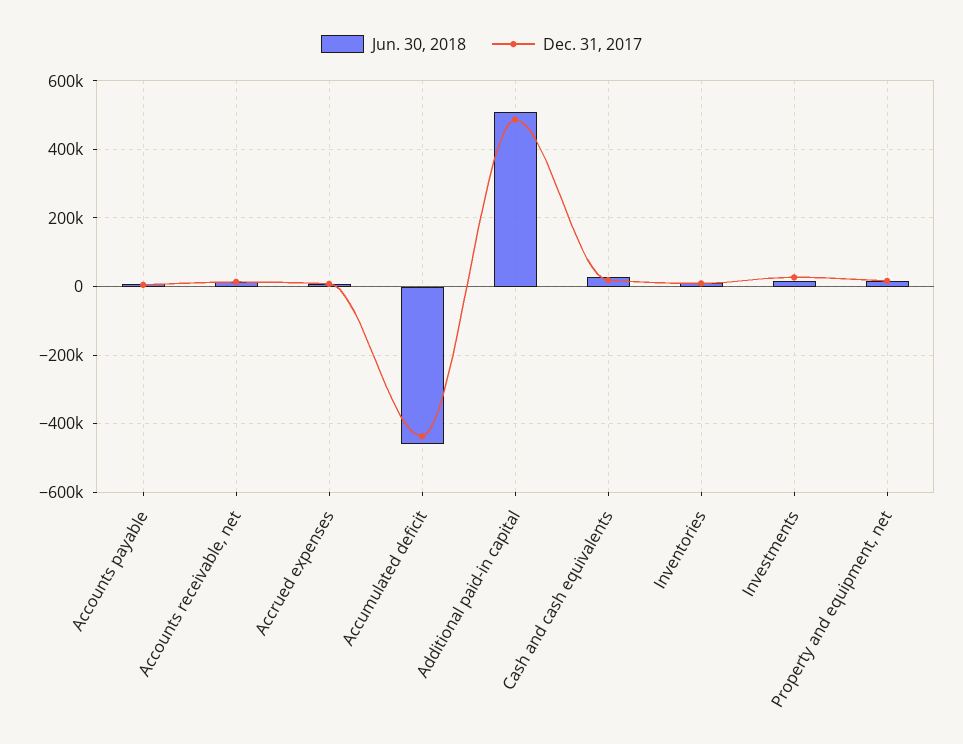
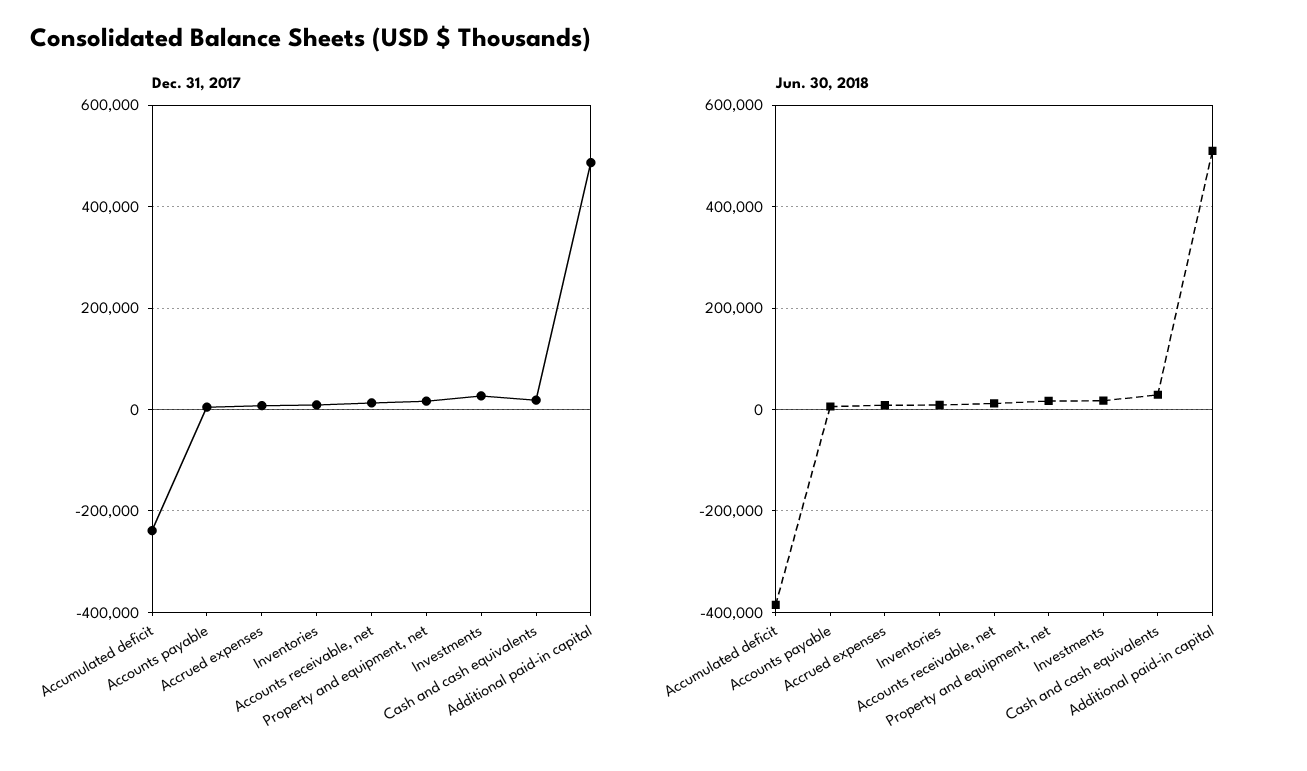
  {
    "Jun. 30, 2018": {
      "Accounts payable": 0,
      "Accounts receivable, net": 20000,
      "Accrued expenses": 0,
-     "Accumulated deficit": -460000,
+     "Accumulated deficit": -380000,
      "Additional paid-in capital": 500000,
      "Cash and cash equivalents": 20000,
      "Inventories": 0,
      "Investments": 20000,
      "Property and equipment, net": 20000
    },
    "Dec. 31, 2017": {
      "Accounts payable": 0,
      "Accounts receivable, net": 20000,
      "Accrued expenses": 0,
-     "Accumulated deficit": -440000,
+     "Accumulated deficit": -240000,
      "Additional paid-in capital": 480000,
      "Cash and cash equivalents": 20000,
      "Inventories": 0,
      "Investments": 20000,
      "Property and equipment, net": 20000
    }
  }

